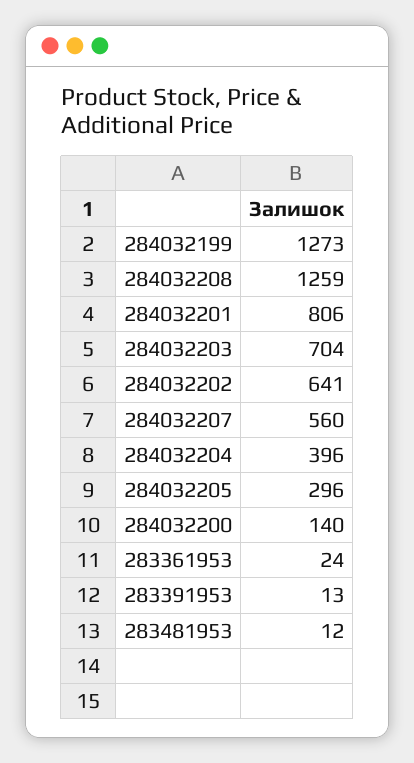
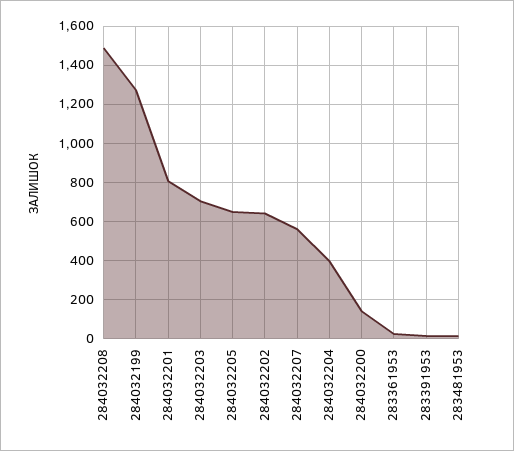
  {
    "284032199": 1273,
-   "284032208": 1259,
+   "284032208": 1500,
    "284032201": 806,
    "284032203": 704,
    "284032202": 641,
    "284032207": 560,
    "284032204": 396,
-   "284032205": 296,
+   "284032205": 650,
    "284032200": 140,
    "283361953": 24,
    "283391953": 13,
    "283481953": 12
  }

